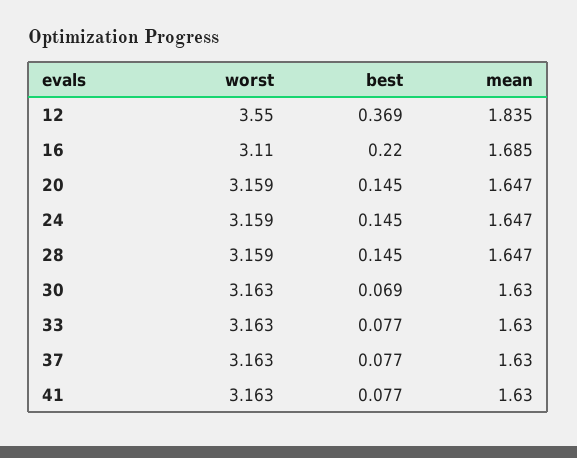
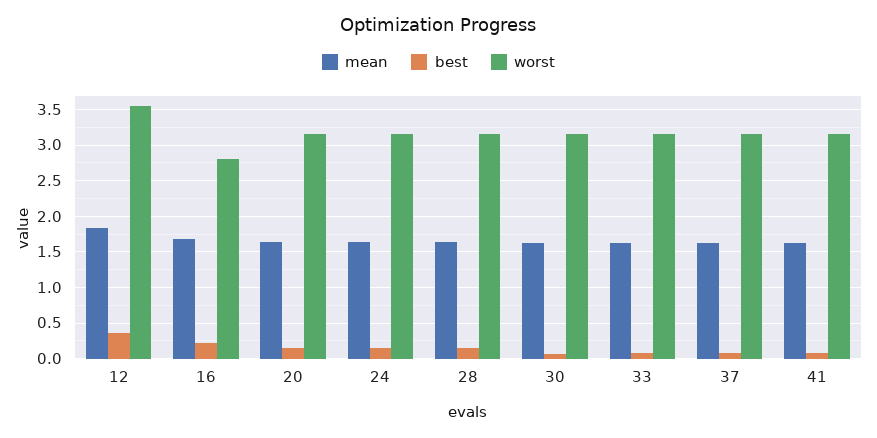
  {
    "worst": {
      "12": 3.55,
-     "16": 3.11,
+     "16": 2.8,
      "20": 3.159,
      "24": 3.159,
      "28": 3.159,
      "30": 3.163,
      "33": 3.163,
      "37": 3.163,
      "41": 3.163
    },
    "best": {
      "12": 0.369,
      "16": 0.22,
      "20": 0.145,
      "24": 0.145,
      "28": 0.145,
      "30": 0.069,
      "33": 0.077,
      "37": 0.077,
      "41": 0.077
    },
    "mean": {
      "12": 1.835,
      "16": 1.685,
      "20": 1.647,
      "24": 1.647,
      "28": 1.647,
      "30": 1.63,
      "33": 1.63,
      "37": 1.63,
      "41": 1.63
    }
  }

